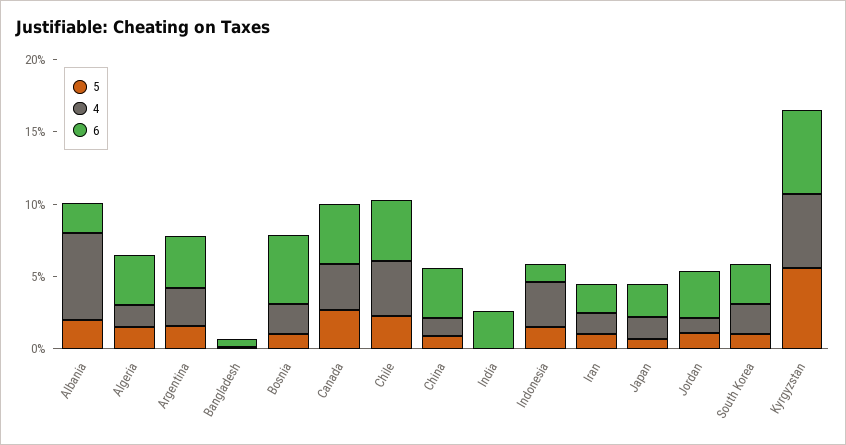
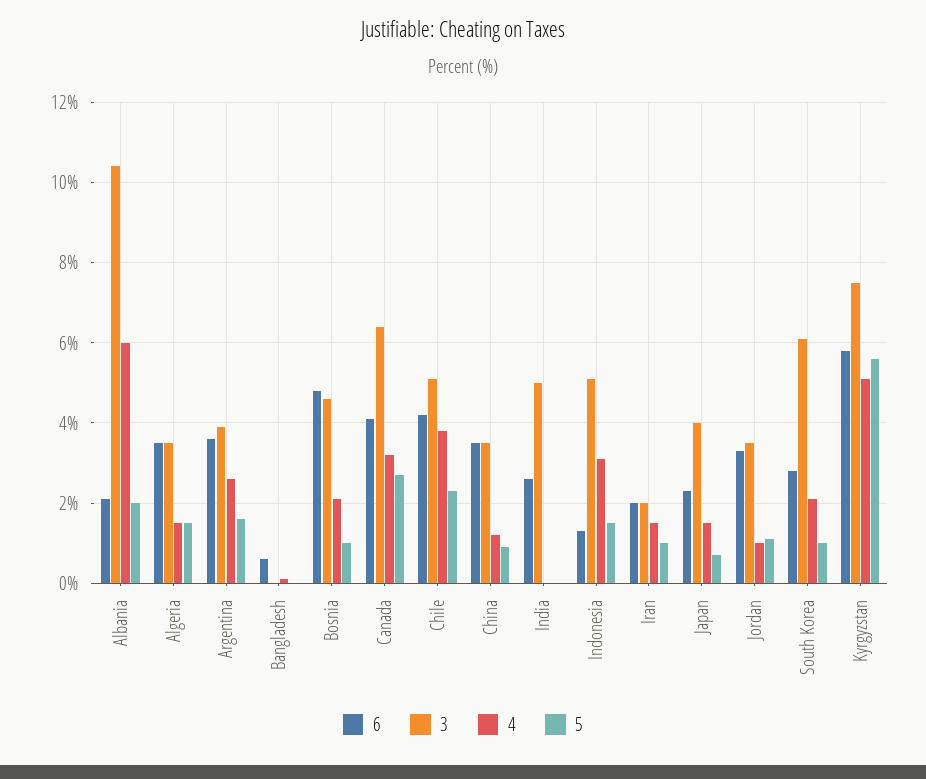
  {
    "5": {
      "Albania": 2,
      "Algeria": 1.5,
      "Argentina": 1.5,
      "Bangladesh": 0,
      "Bosnia": 1,
      "Canada": 2.5,
      "Chile": 2.5,
      "China": 1,
      "India": 0,
      "Indonesia": 1.5,
      "Iran": 1,
      "Japan": 0.5,
      "Jordan": 1,
      "South Korea": 1,
      "Kyrgyzstan": 5.5
    },
    "4": {
      "Albania": 6,
      "Algeria": 1.5,
      "Argentina": 2.5,
      "Bangladesh": 0,
      "Bosnia": 2,
      "Canada": 3,
      "Chile": 4,
      "China": 1,
      "India": 0,
      "Indonesia": 3,
      "Iran": 1.5,
      "Japan": 1.5,
      "Jordan": 1,
      "South Korea": 2,
      "Kyrgyzstan": 5
    },
    "6": {
      "Albania": 2,
      "Algeria": 3.5,
      "Argentina": 3.5,
      "Bangladesh": 0.5,
      "Bosnia": 5,
      "Canada": 4,
      "Chile": 4,
      "China": 3.5,
      "India": 2.5,
      "Indonesia": 1.5,
      "Iran": 2,
      "Japan": 2.5,
      "Jordan": 3.5,
      "South Korea": 3,
      "Kyrgyzstan": 6
-   }
+   },
+   "3": {
+     "Albania": 10.5,
+     "Algeria": 3.5,
+     "Argentina": 4,
+     "Bangladesh": 0,
+     "Bosnia": 4.5,
+     "Canada": 6.5,
+     "Chile": 5,
+     "China": 3.5,
+     "India": 5,
+     "Indonesia": 5,
+     "Iran": 2,
+     "Japan": 4,
+     "Jordan": 3.5,
+     "South Korea": 6,
+     "Kyrgyzstan": 7.5
+   }
  }

